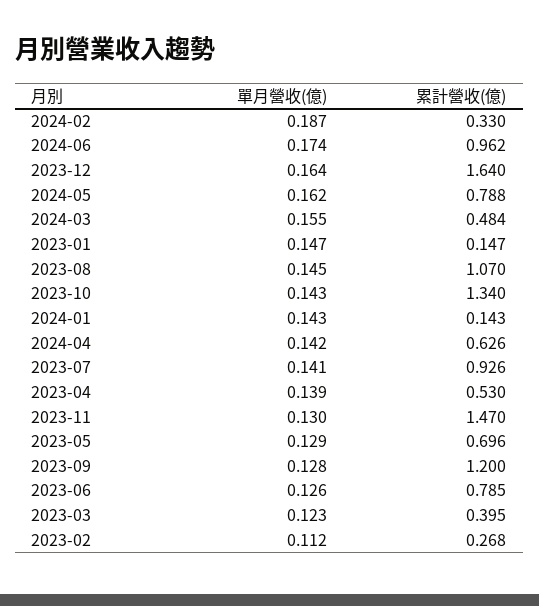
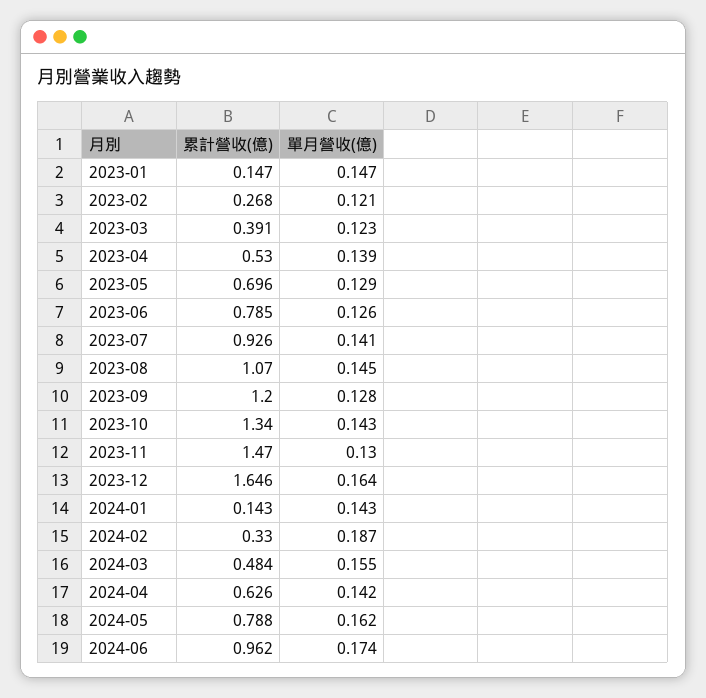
  {
    "單月營收(億)": {
      "2024-02": 0.187,
      "2024-06": 0.174,
      "2023-12": 0.164,
      "2024-05": 0.162,
      "2024-03": 0.155,
      "2023-01": 0.147,
      "2023-08": 0.145,
      "2023-10": 0.143,
      "2024-01": 0.143,
      "2024-04": 0.142,
      "2023-07": 0.141,
      "2023-04": 0.139,
      "2023-11": 0.13,
      "2023-05": 0.129,
      "2023-09": 0.128,
      "2023-06": 0.126,
      "2023-03": 0.123,
-     "2023-02": 0.112
+     "2023-02": 0.121
    },
    "累計營收(億)": {
      "2024-02": 0.33,
      "2024-06": 0.962,
-     "2023-12": 1.64,
+     "2023-12": 1.646,
      "2024-05": 0.788,
      "2024-03": 0.484,
      "2023-01": 0.147,
      "2023-08": 1.07,
      "2023-10": 1.34,
      "2024-01": 0.143,
      "2024-04": 0.626,
      "2023-07": 0.926,
      "2023-04": 0.53,
      "2023-11": 1.47,
      "2023-05": 0.696,
      "2023-09": 1.2,
      "2023-06": 0.785,
-     "2023-03": 0.395,
+     "2023-03": 0.391,
      "2023-02": 0.268
    }
  }

